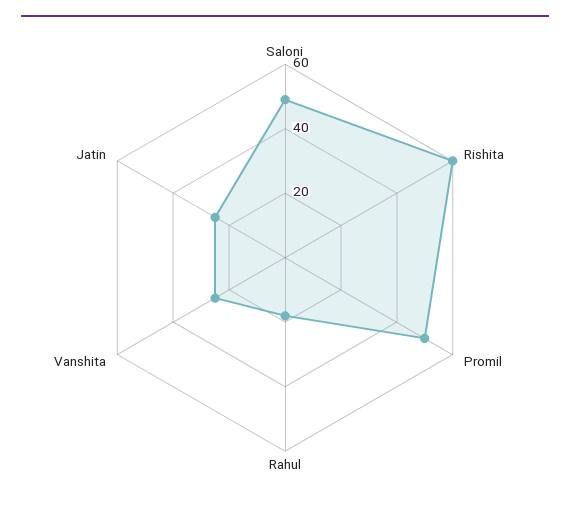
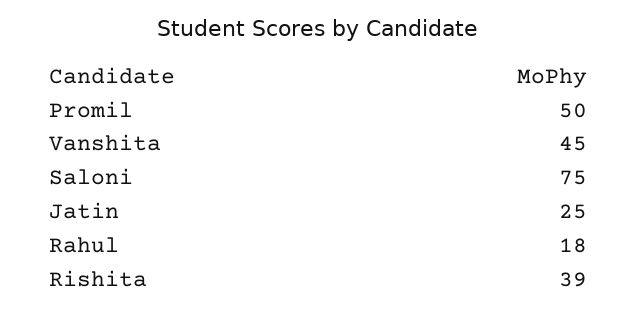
  {
-   "Saloni": 50,
+   "Saloni": 75,
-   "Rishita": 60,
+   "Rishita": 39,
    "Promil": 50,
    "Rahul": 18,
-   "Vanshita": 25,
+   "Vanshita": 45,
    "Jatin": 25
  }

